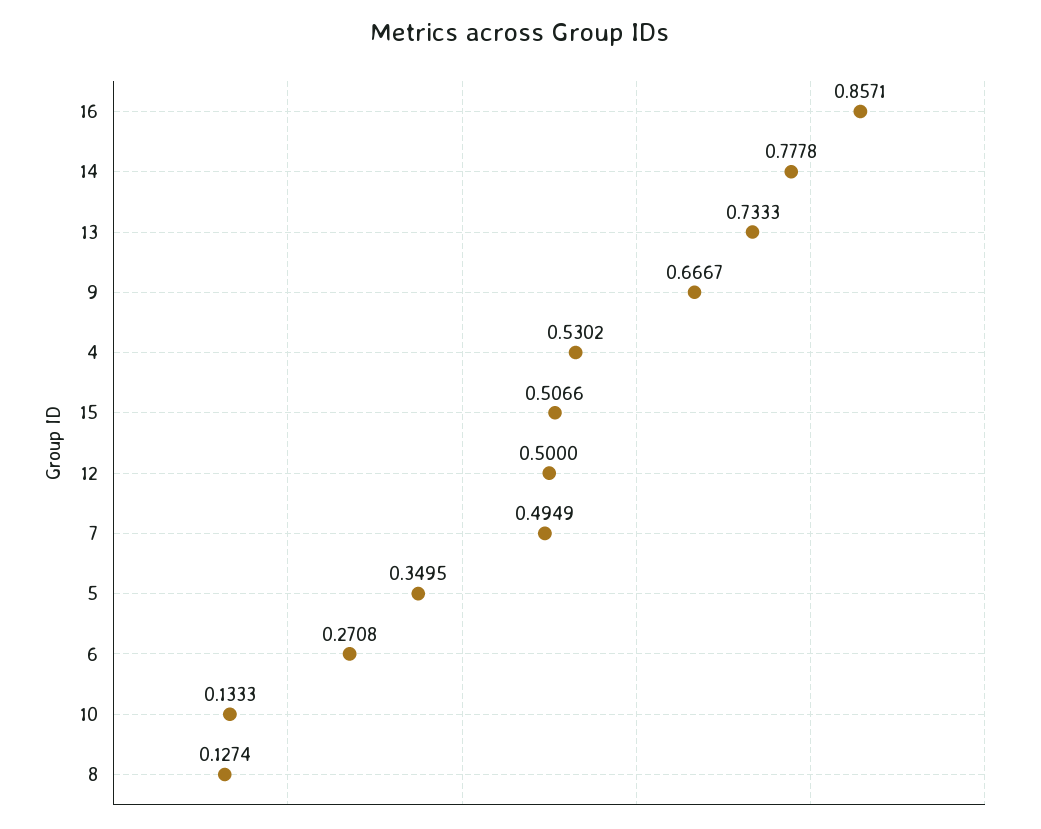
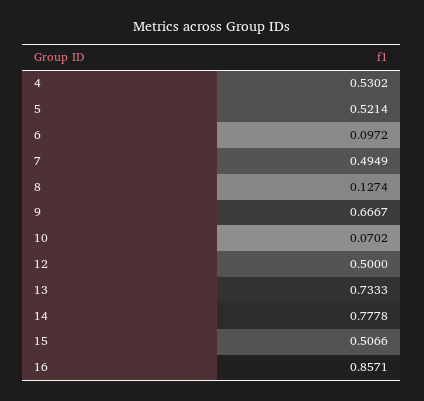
  {
    "16": 0.8571,
    "14": 0.7778,
    "13": 0.7333,
    "9": 0.6667,
    "4": 0.5302,
    "15": 0.5066,
    "12": 0.5,
    "7": 0.4949,
-   "5": 0.3495,
+   "5": 0.5214,
-   "6": 0.2708,
+   "6": 0.0972,
-   "10": 0.1333,
+   "10": 0.0702,
    "8": 0.1274
  }

